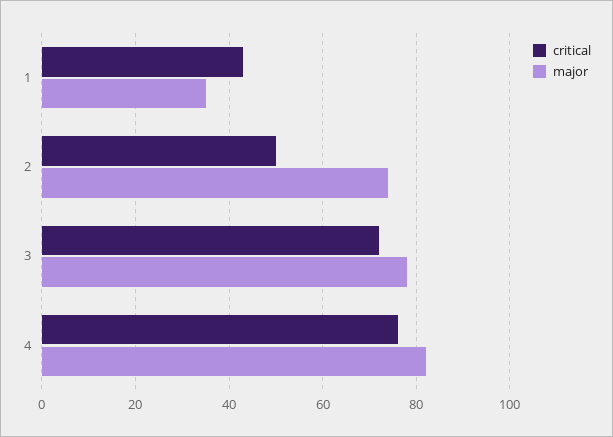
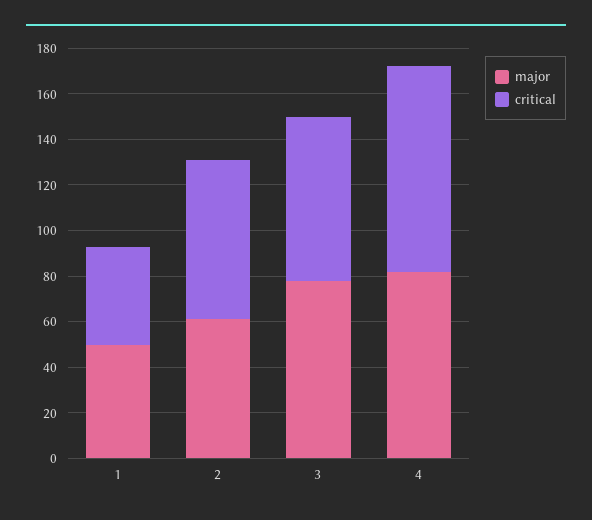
  {
    "critical": {
      "1": 45,
-     "2": 50,
+     "2": 70,
      "3": 70,
-     "4": 75
+     "4": 90
    },
    "major": {
-     "1": 35,
+     "1": 50,
-     "2": 75,
+     "2": 60,
      "3": 80,
      "4": 80
    }
  }

